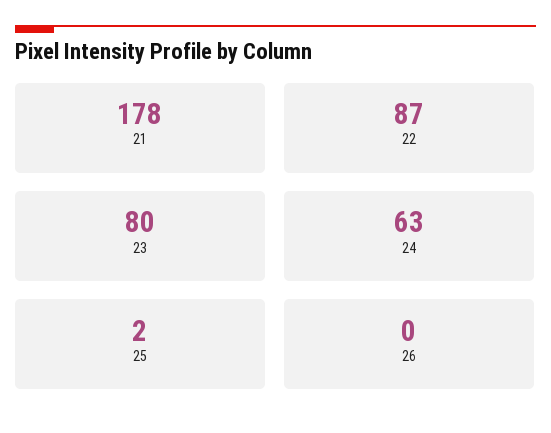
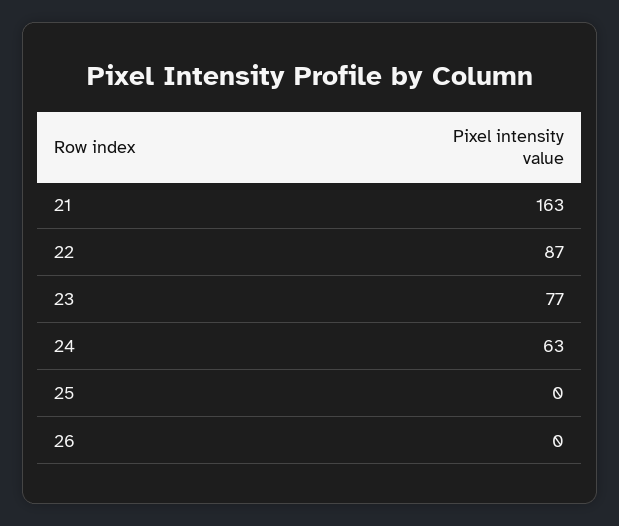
  {
-   "21": 178,
+   "21": 163,
    "22": 87,
-   "23": 80,
+   "23": 77,
    "24": 63,
-   "25": 2,
+   "25": 0,
    "26": 0
  }

